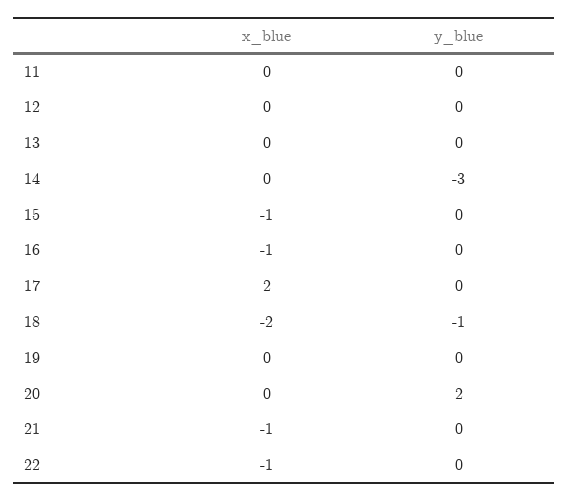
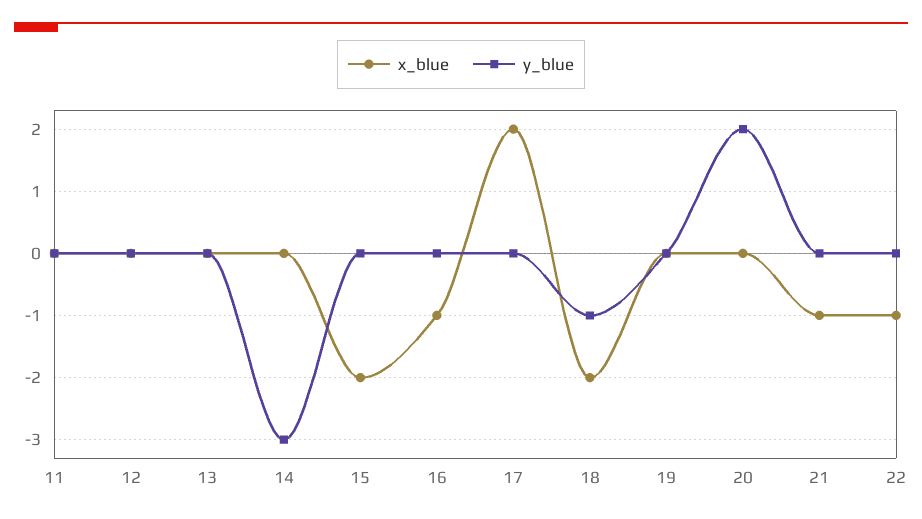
  {
    "x_blue": {
      "11": 0,
      "12": 0,
      "13": 0,
      "14": 0,
-     "15": -1,
+     "15": -2,
      "16": -1,
      "17": 2,
      "18": -2,
      "19": 0,
      "20": 0,
      "21": -1,
      "22": -1
    },
    "y_blue": {
      "11": 0,
      "12": 0,
      "13": 0,
      "14": -3,
      "15": 0,
      "16": 0,
      "17": 0,
      "18": -1,
      "19": 0,
      "20": 2,
      "21": 0,
      "22": 0
    }
  }

